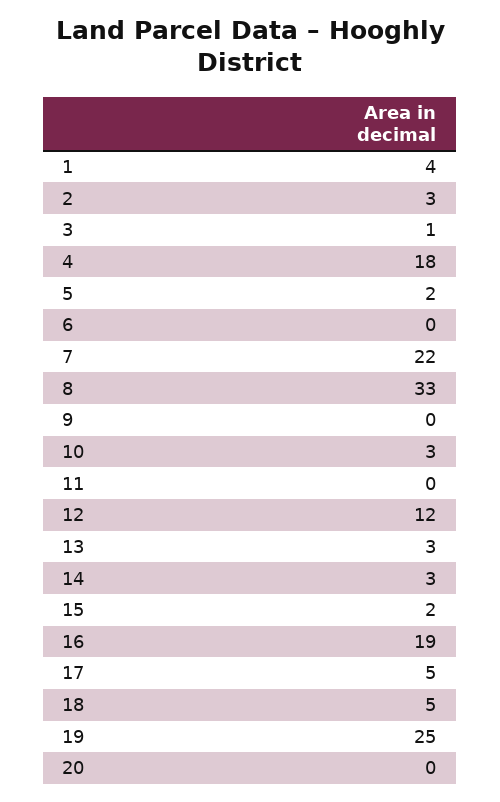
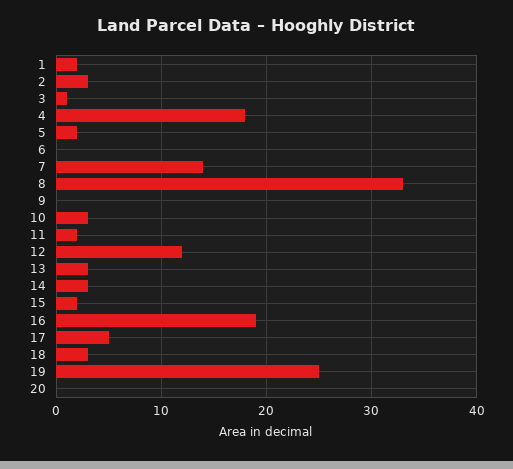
  {
-   "1": 4,
+   "1": 2,
    "2": 3,
    "3": 1,
    "4": 18,
    "5": 2,
    "6": 0,
-   "7": 22,
+   "7": 14,
    "8": 33,
    "9": 0,
    "10": 3,
-   "11": 0,
+   "11": 2,
    "12": 12,
    "13": 3,
    "14": 3,
    "15": 2,
    "16": 19,
    "17": 5,
-   "18": 5,
+   "18": 3,
    "19": 25,
    "20": 0
  }

